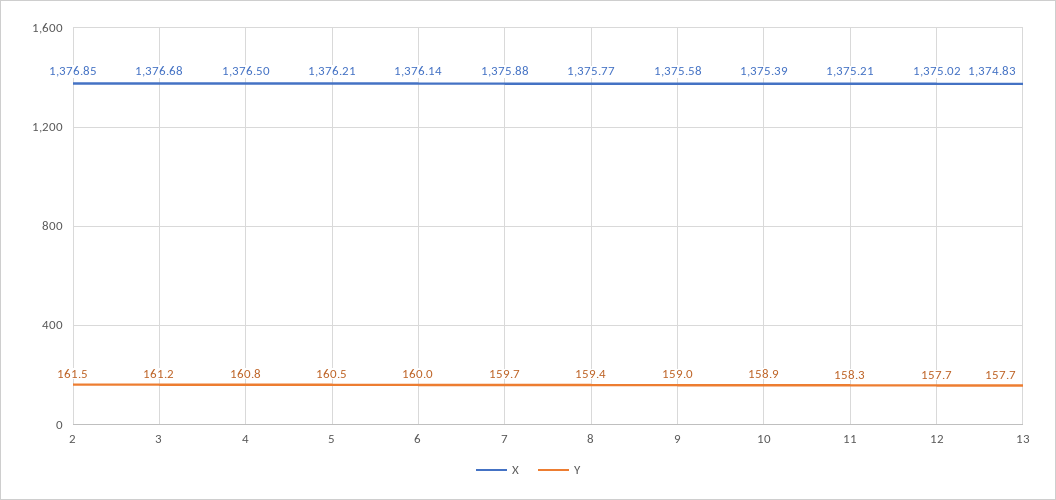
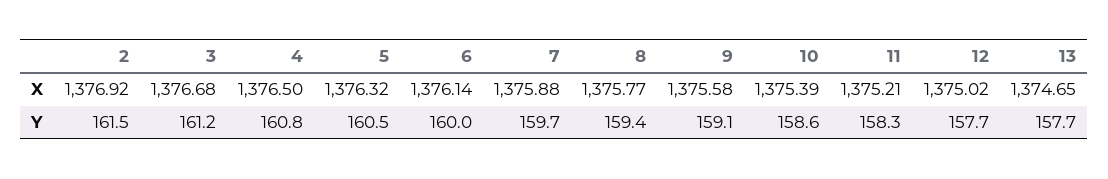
  {
    "X": {
-     "2": 1376.85,
+     "2": 1376.92,
      "3": 1376.68,
      "4": 1376.5,
-     "5": 1376.21,
+     "5": 1376.32,
      "6": 1376.14,
      "7": 1375.88,
      "8": 1375.77,
      "9": 1375.58,
      "10": 1375.39,
      "11": 1375.21,
      "12": 1375.02,
-     "13": 1374.83
+     "13": 1374.65
    },
    "Y": {
      "2": 161.5,
      "3": 161.2,
      "4": 160.8,
      "5": 160.5,
      "6": 160,
      "7": 159.7,
      "8": 159.4,
-     "9": 159,
+     "9": 159.1,
-     "10": 158.9,
+     "10": 158.6,
      "11": 158.3,
      "12": 157.7,
      "13": 157.7
    }
  }

